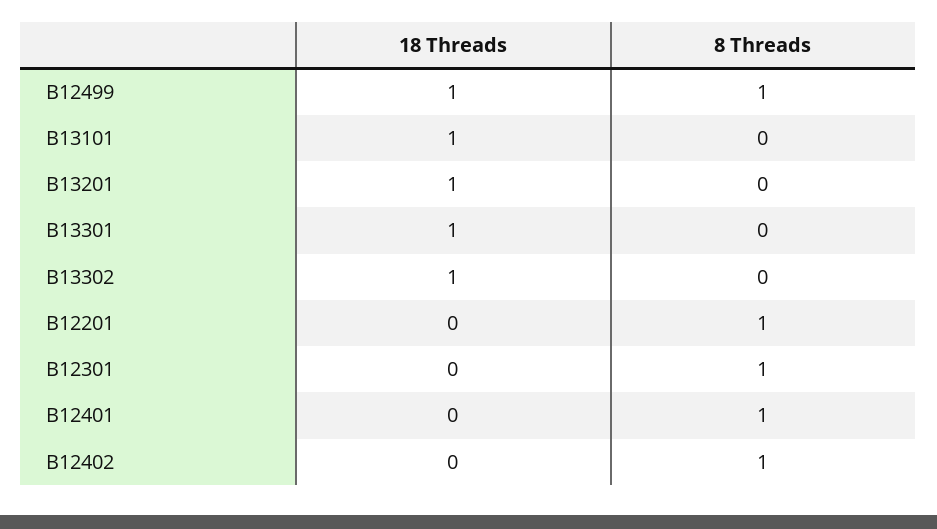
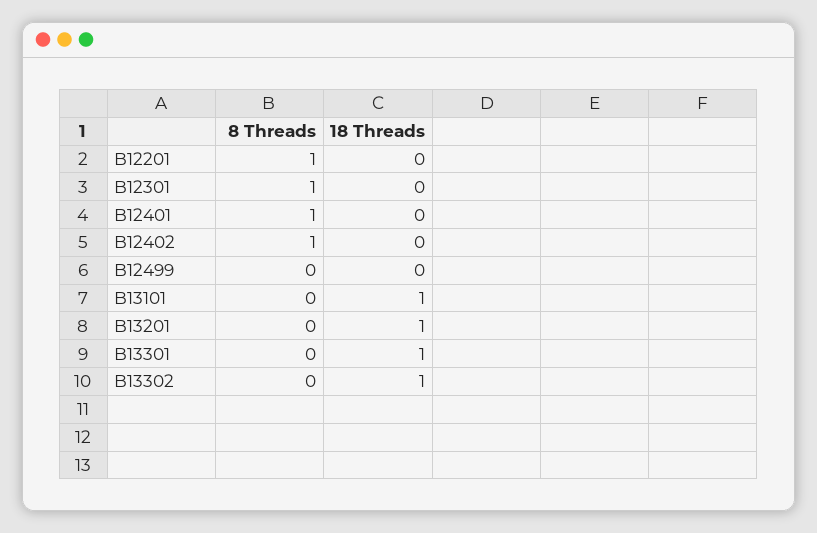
  {
    "18 Threads": {
-     "B12499": 1,
+     "B12499": 0,
      "B13101": 1,
      "B13201": 1,
      "B13301": 1,
      "B13302": 1,
      "B12201": 0,
      "B12301": 0,
      "B12401": 0,
      "B12402": 0
    },
    "8 Threads": {
-     "B12499": 1,
+     "B12499": 0,
      "B13101": 0,
      "B13201": 0,
      "B13301": 0,
      "B13302": 0,
      "B12201": 1,
      "B12301": 1,
      "B12401": 1,
      "B12402": 1
    }
  }

